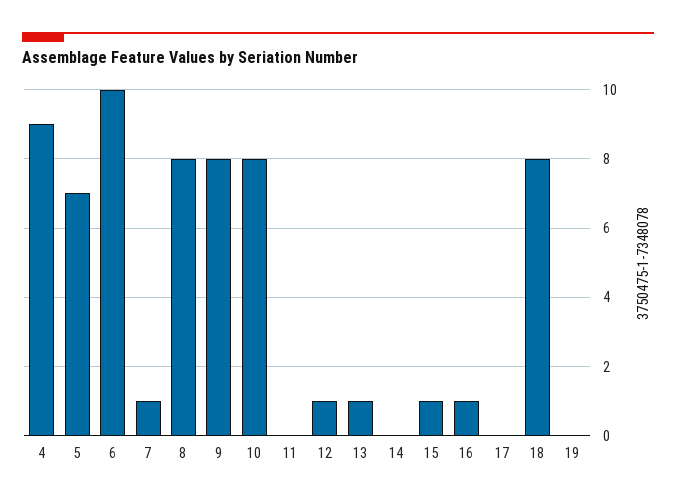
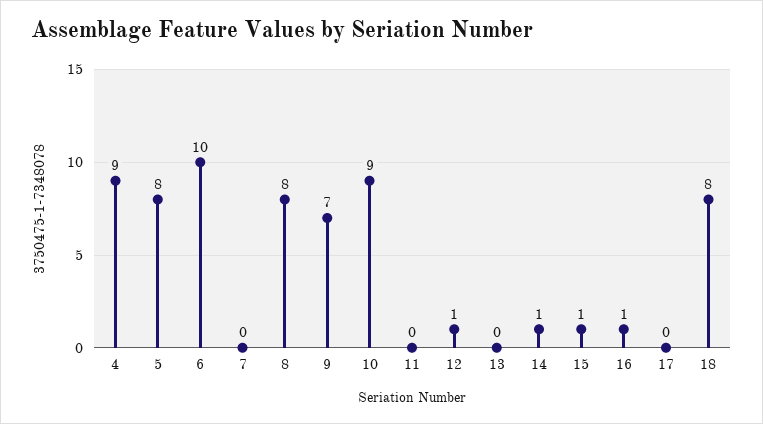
  {
    "4": 9,
-   "5": 7,
+   "5": 8,
    "6": 10,
-   "7": 1,
+   "7": 0,
    "8": 8,
-   "9": 8,
+   "9": 7,
-   "10": 8,
+   "10": 9,
    "11": 0,
    "12": 1,
-   "13": 1,
+   "13": 0,
-   "14": 0,
+   "14": 1,
    "15": 1,
    "16": 1,
    "17": 0,
-   "18": 8,
+   "18": 8
-   "19": 0
  }

